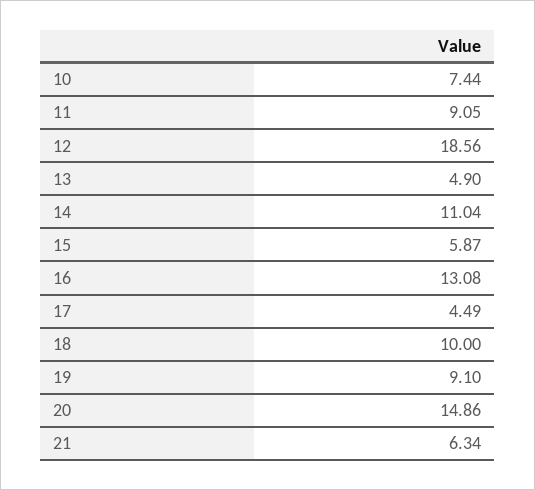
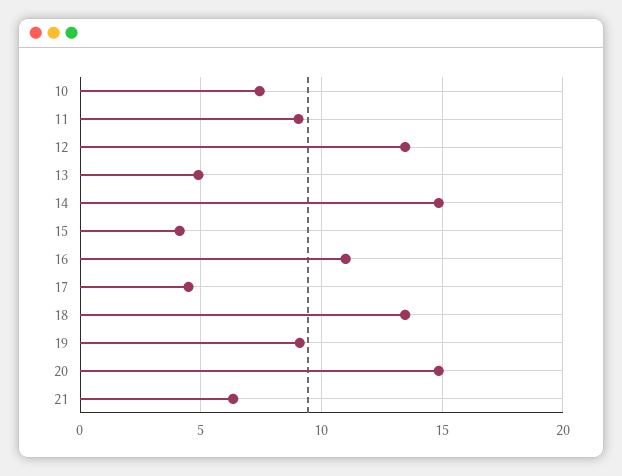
  {
    "10": 7.44,
    "11": 9.05,
-   "12": 18.56,
+   "12": 13.5,
    "13": 4.9,
-   "14": 11.04,
+   "14": 15,
-   "15": 5.87,
+   "15": 4,
-   "16": 13.08,
+   "16": 11,
    "17": 4.49,
-   "18": 10,
+   "18": 13.5,
    "19": 9.1,
    "20": 14.86,
    "21": 6.34
  }

